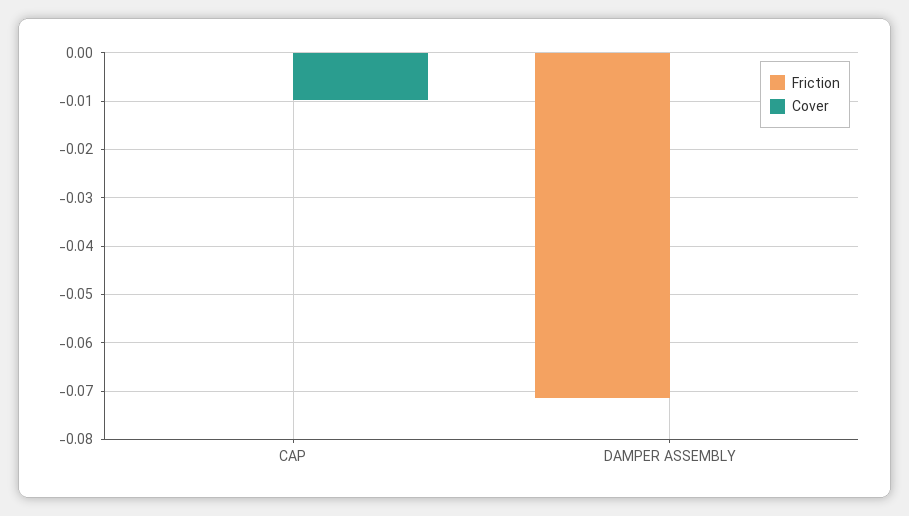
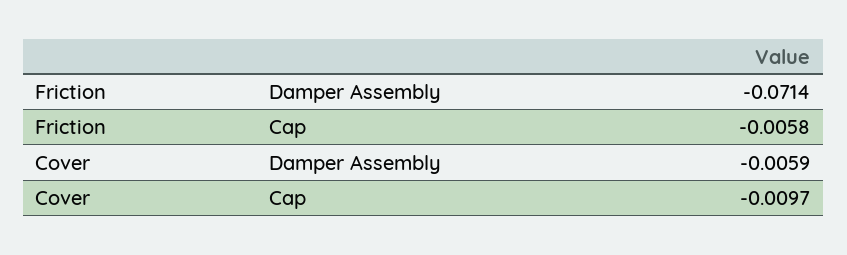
  {
    "Friction": {
-     "CAP": 0,
+     "CAP": -0.0058,
      "DAMPER ASSEMBLY": -0.0714
    },
    "Cover": {
      "CAP": -0.0097,
-     "DAMPER ASSEMBLY": 0
+     "DAMPER ASSEMBLY": -0.0059
    }
  }

